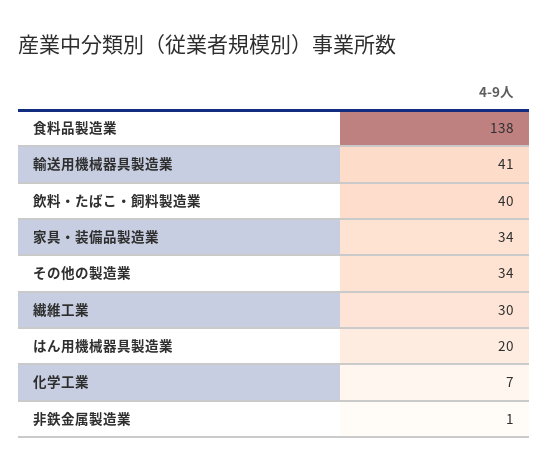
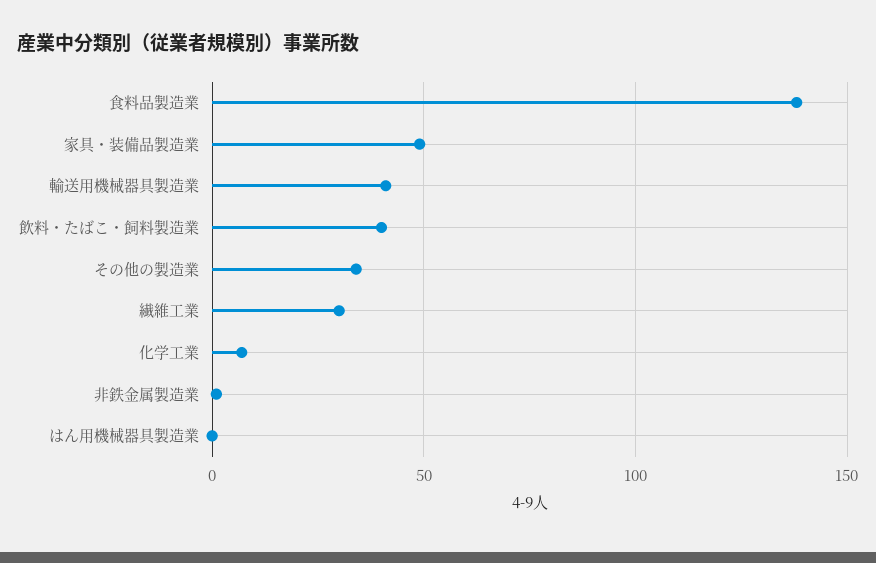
  {
    "食料品製造業": 138,
    "輸送用機械器具製造業": 41,
    "飲料・たばこ・飼料製造業": 40,
-   "家具・装備品製造業": 34,
+   "家具・装備品製造業": 50,
    "その他の製造業": 34,
    "繊維工業": 30,
-   "はん用機械器具製造業": 20,
+   "はん用機械器具製造業": 0,
    "化学工業": 7,
    "非鉄金属製造業": 1
  }

